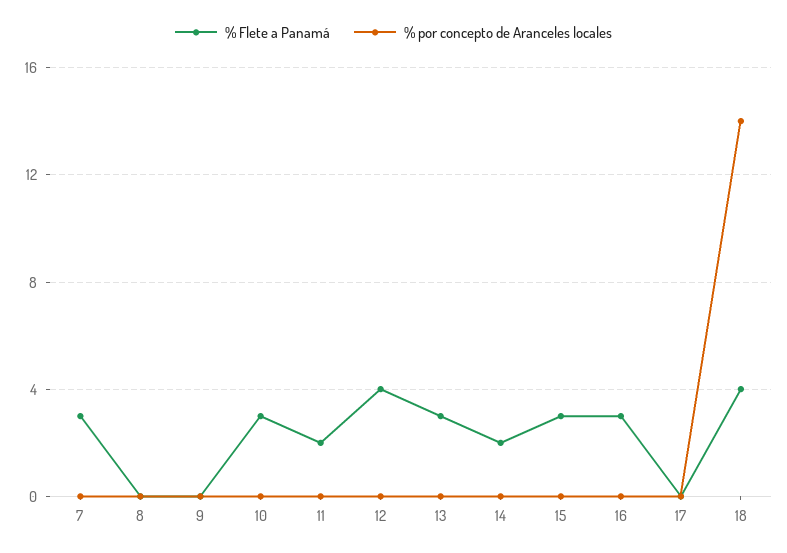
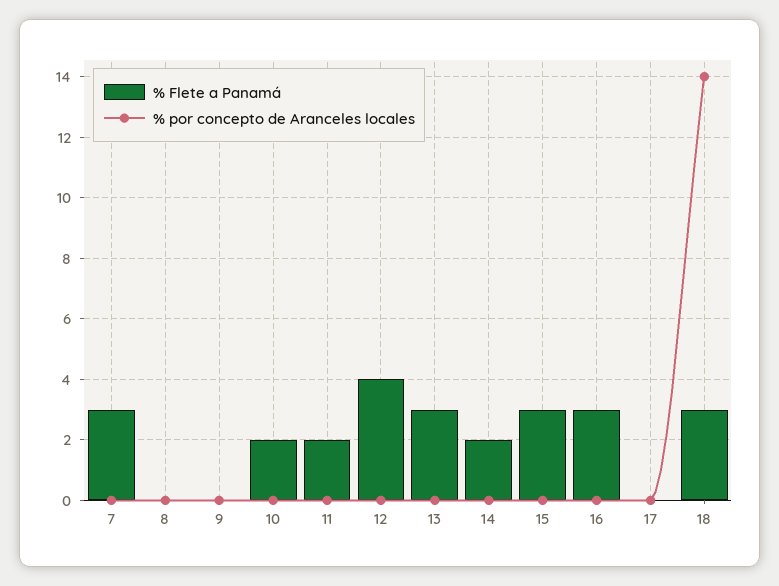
  {
    "% Flete a Panamá": {
      "7": 3,
      "8": 0,
      "9": 0,
-     "10": 3,
+     "10": 2,
      "11": 2,
      "12": 4,
      "13": 3,
      "14": 2,
      "15": 3,
      "16": 3,
      "17": 0,
-     "18": 4
+     "18": 3
    },
    "% por concepto de Aranceles locales": {
      "7": 0,
      "8": 0,
      "9": 0,
      "10": 0,
      "11": 0,
      "12": 0,
      "13": 0,
      "14": 0,
      "15": 0,
      "16": 0,
      "17": 0,
      "18": 14
    }
  }

